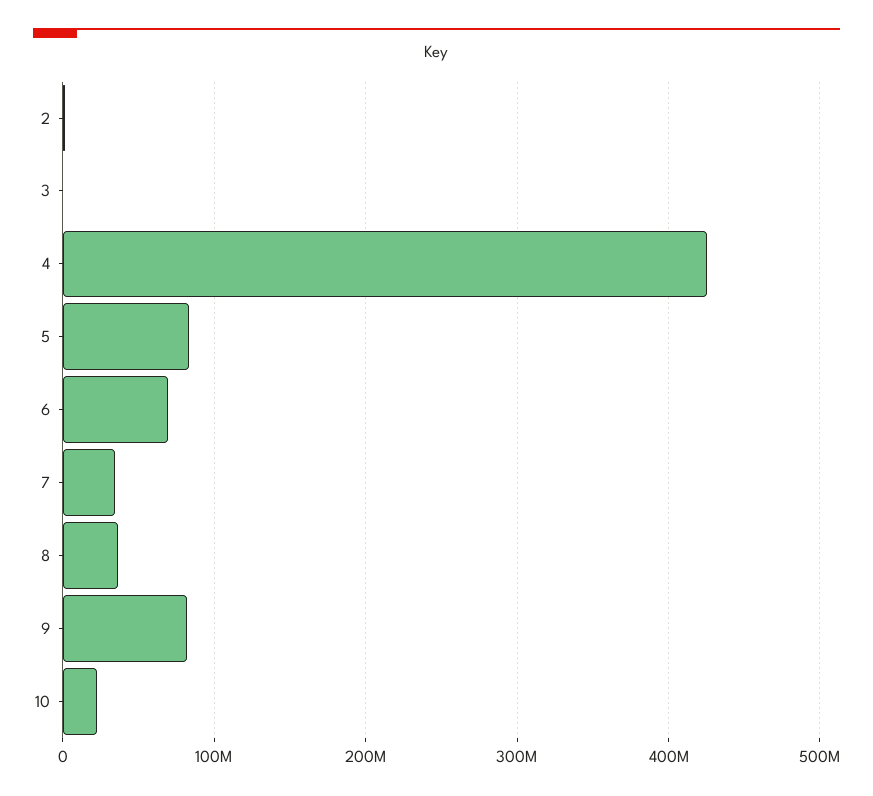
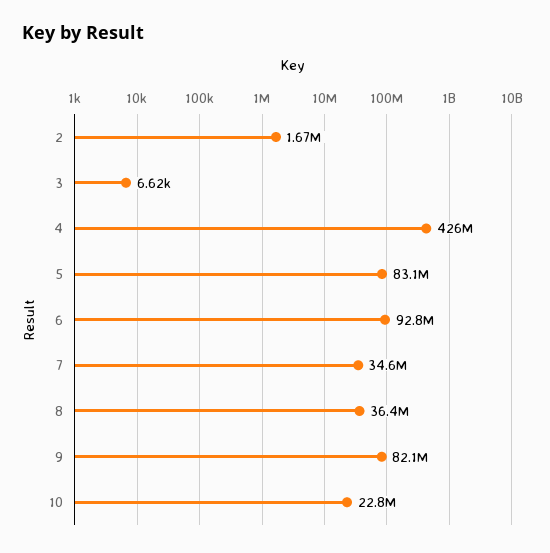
  {
    "2": 1670000,
    "3": 6620,
    "4": 426000000,
    "5": 83100000,
-   "6": 70000000,
+   "6": 92800000,
    "7": 34600000,
    "8": 36400000,
    "9": 82100000,
    "10": 22800000
  }

